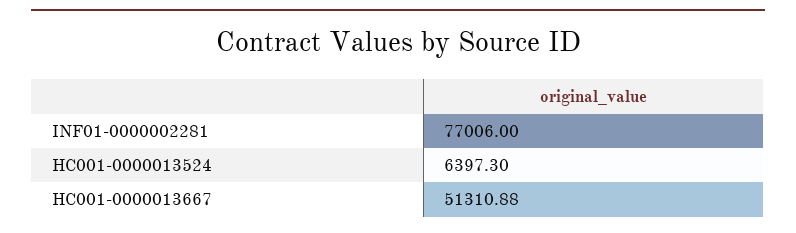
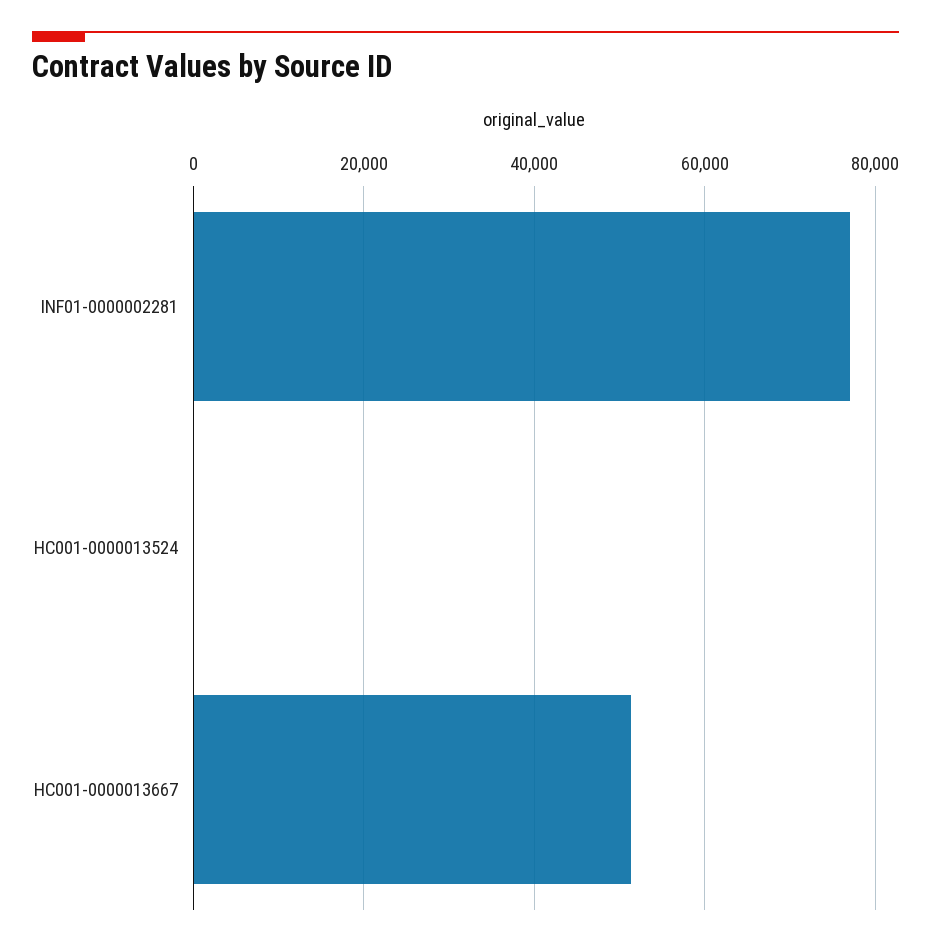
  {
    "INF01-0000002281": 77006,
-   "HC001-0000013524": 6397.3,
+   "HC001-0000013524": 0,
    "HC001-0000013667": 51310.88
  }

